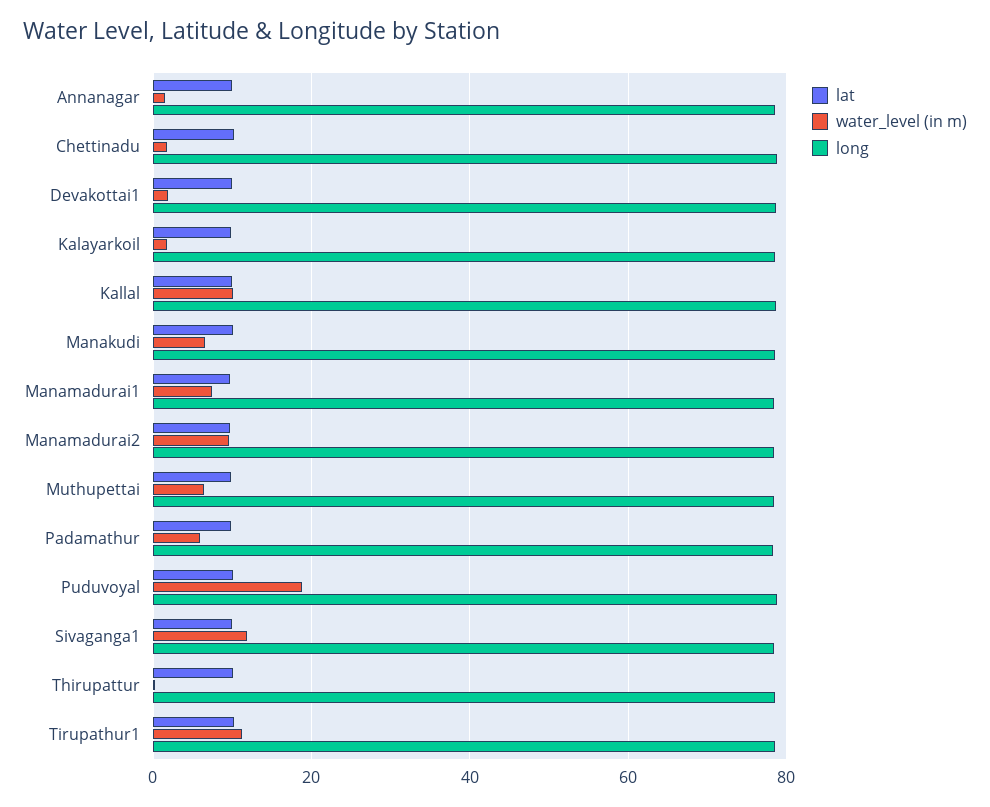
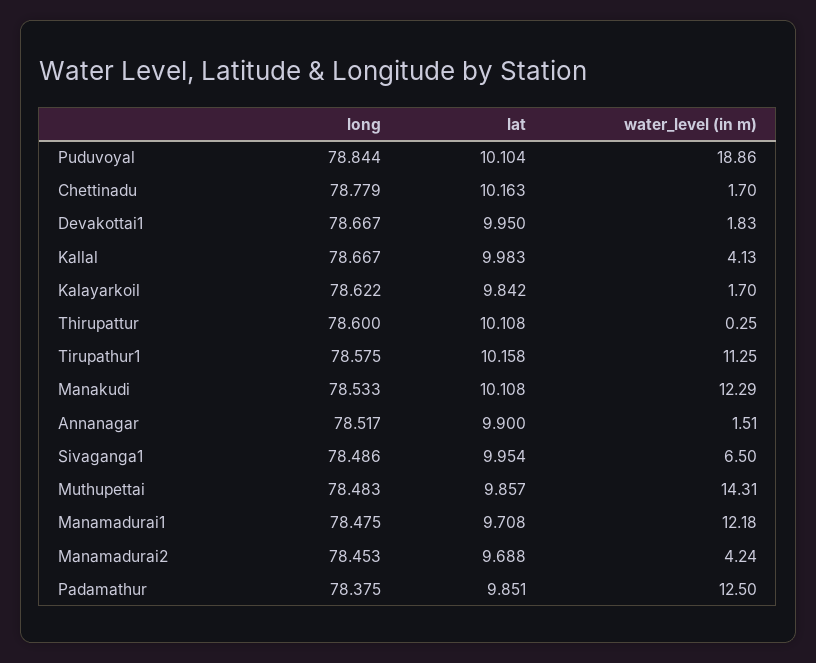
  {
    "lat": {
      "Annanagar": 9.9,
      "Chettinadu": 10.163,
      "Devakottai1": 9.95,
      "Kalayarkoil": 9.842,
      "Kallal": 9.983,
      "Manakudi": 10.108,
      "Manamadurai1": 9.708,
      "Manamadurai2": 9.688,
      "Muthupettai": 9.857,
      "Padamathur": 9.851,
      "Puduvoyal": 10.104,
      "Sivaganga1": 9.954,
      "Thirupattur": 10.108,
      "Tirupathur1": 10.158
    },
    "water_level (in m)": {
      "Annanagar": 1.51,
      "Chettinadu": 1.7,
      "Devakottai1": 1.83,
      "Kalayarkoil": 1.7,
-     "Kallal": 10,
+     "Kallal": 4.13,
-     "Manakudi": 6,
+     "Manakudi": 12.29,
-     "Manamadurai1": 8,
+     "Manamadurai1": 12.18,
-     "Manamadurai2": 10,
+     "Manamadurai2": 4.24,
-     "Muthupettai": 6,
+     "Muthupettai": 14.31,
-     "Padamathur": 6,
+     "Padamathur": 12.5,
      "Puduvoyal": 18.86,
-     "Sivaganga1": 12,
+     "Sivaganga1": 6.5,
      "Thirupattur": 0.25,
      "Tirupathur1": 11.25
    },
    "long": {
      "Annanagar": 78.517,
      "Chettinadu": 78.779,
      "Devakottai1": 78.667,
      "Kalayarkoil": 78.622,
      "Kallal": 78.667,
      "Manakudi": 78.533,
      "Manamadurai1": 78.475,
      "Manamadurai2": 78.453,
      "Muthupettai": 78.483,
      "Padamathur": 78.375,
      "Puduvoyal": 78.844,
      "Sivaganga1": 78.486,
      "Thirupattur": 78.6,
      "Tirupathur1": 78.575
    }
  }

